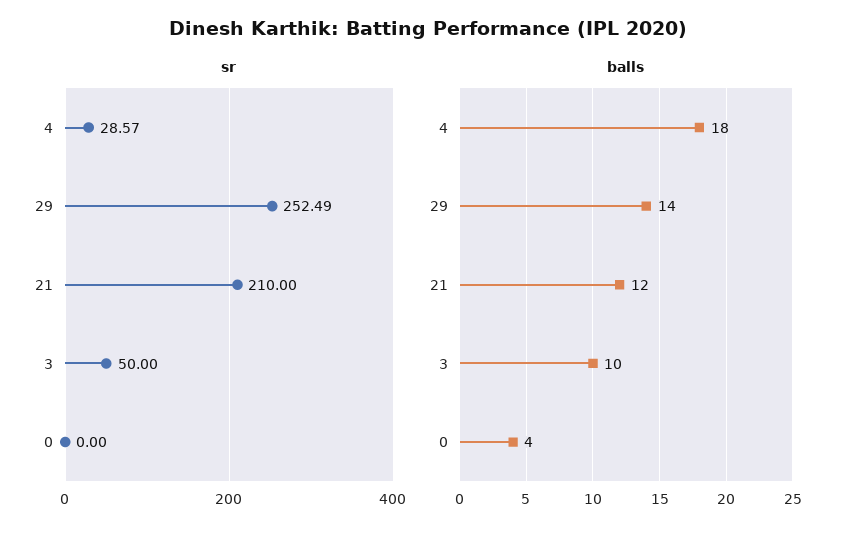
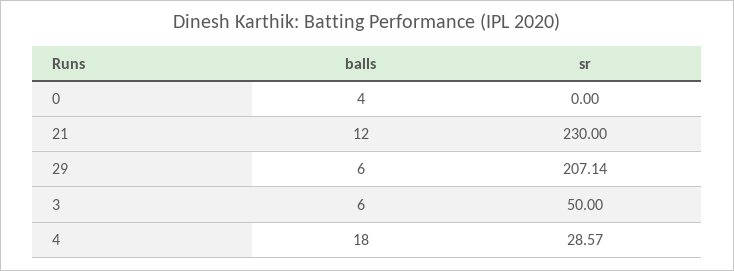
  {
    "sr": {
      "4": 28.57,
-     "29": 252.49,
+     "29": 207.14,
-     "21": 210,
+     "21": 230,
      "3": 50,
      "0": 0
    },
    "balls": {
      "4": 18,
-     "29": 14,
+     "29": 6,
      "21": 12,
-     "3": 10,
+     "3": 6,
      "0": 4
    }
  }

